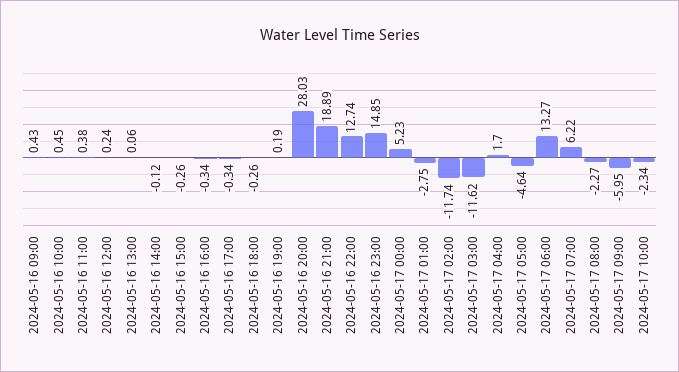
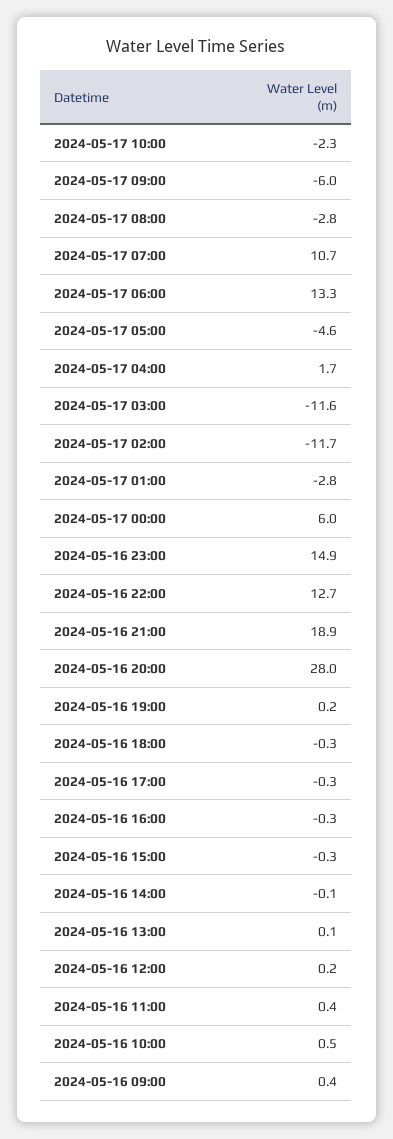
  {
    "2024-05-16 09:00": 0.43,
    "2024-05-16 10:00": 0.45,
    "2024-05-16 11:00": 0.38,
    "2024-05-16 12:00": 0.24,
    "2024-05-16 13:00": 0.06,
    "2024-05-16 14:00": -0.12,
    "2024-05-16 15:00": -0.26,
    "2024-05-16 16:00": -0.34,
    "2024-05-16 17:00": -0.34,
    "2024-05-16 18:00": -0.26,
    "2024-05-16 19:00": 0.19,
    "2024-05-16 20:00": 28.03,
    "2024-05-16 21:00": 18.89,
    "2024-05-16 22:00": 12.74,
    "2024-05-16 23:00": 14.85,
-   "2024-05-17 00:00": 5.23,
+   "2024-05-17 00:00": 6,
    "2024-05-17 01:00": -2.75,
    "2024-05-17 02:00": -11.74,
    "2024-05-17 03:00": -11.62,
    "2024-05-17 04:00": 1.7,
    "2024-05-17 05:00": -4.64,
    "2024-05-17 06:00": 13.27,
-   "2024-05-17 07:00": 6.22,
+   "2024-05-17 07:00": 10.7,
-   "2024-05-17 08:00": -2.27,
+   "2024-05-17 08:00": -2.8,
    "2024-05-17 09:00": -5.95,
    "2024-05-17 10:00": -2.34
  }

